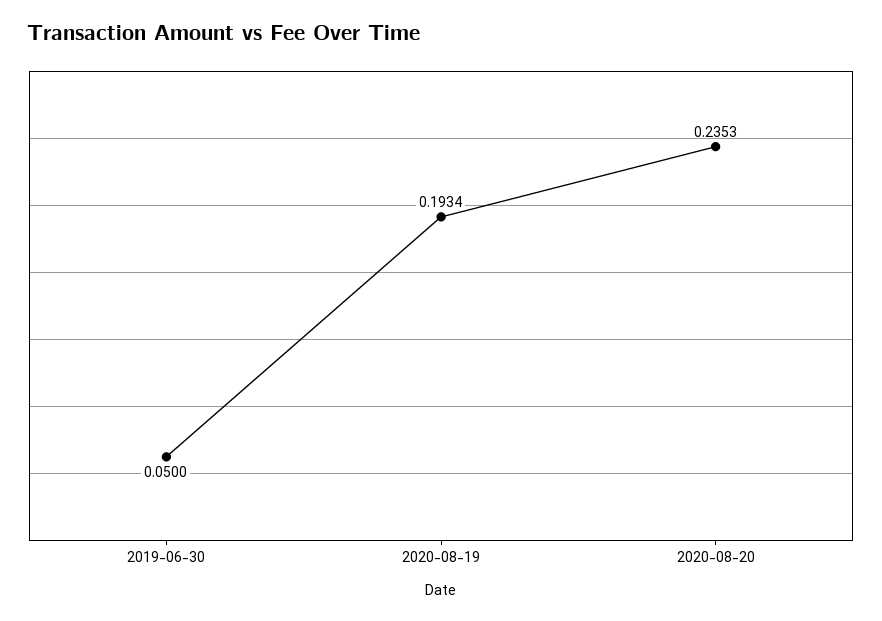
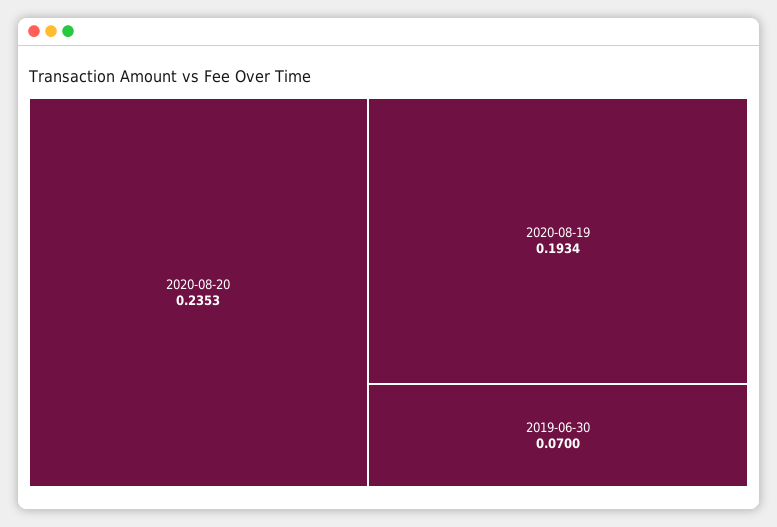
  {
-   "2019-06-30": 0.05,
+   "2019-06-30": 0.07,
    "2020-08-19": 0.1934,
    "2020-08-20": 0.2353
  }

